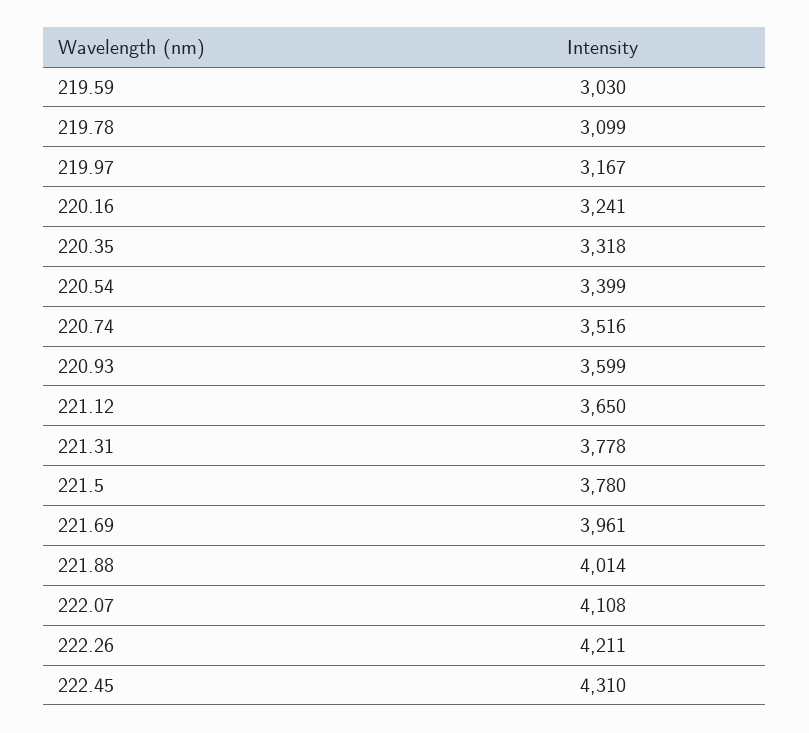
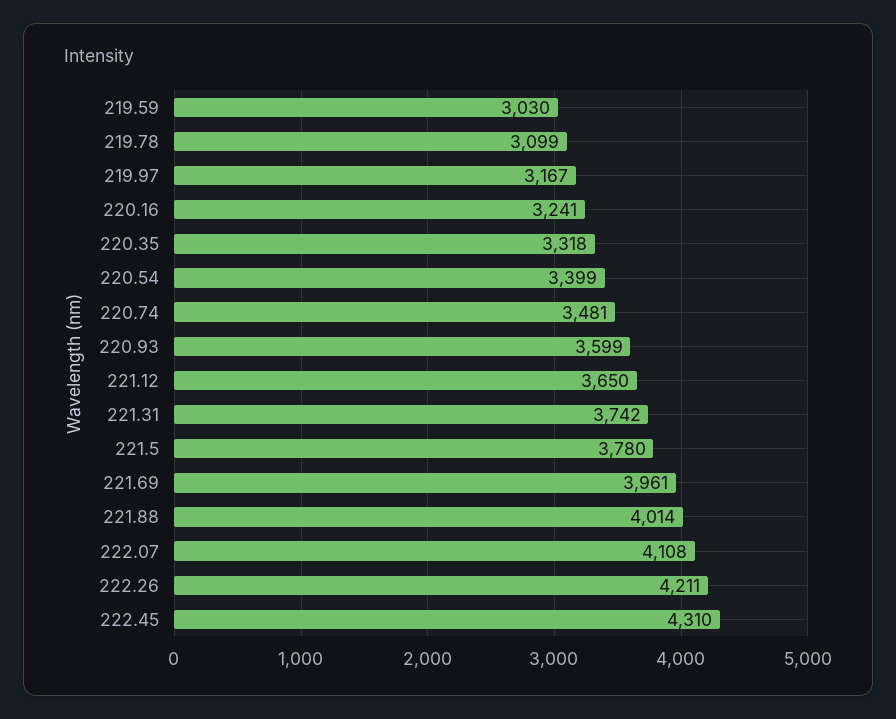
  {
    "219.59": 3030,
    "219.78": 3099,
    "219.97": 3167,
    "220.16": 3241,
    "220.35": 3318,
    "220.54": 3399,
-   "220.74": 3516,
+   "220.74": 3481,
    "220.93": 3599,
    "221.12": 3650,
-   "221.31": 3778,
+   "221.31": 3742,
    "221.5": 3780,
    "221.69": 3961,
    "221.88": 4014,
    "222.07": 4108,
    "222.26": 4211,
    "222.45": 4310
  }

